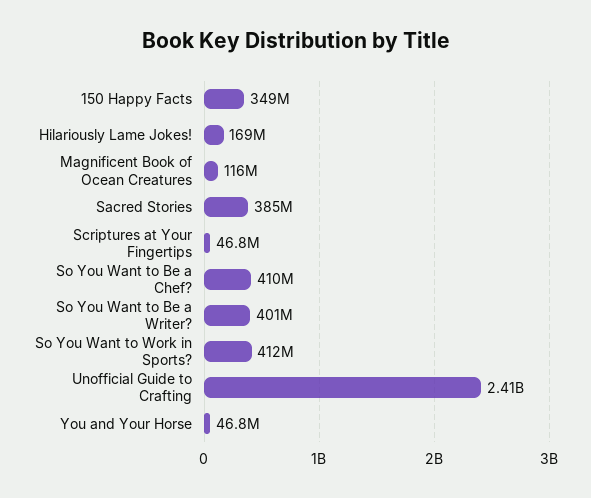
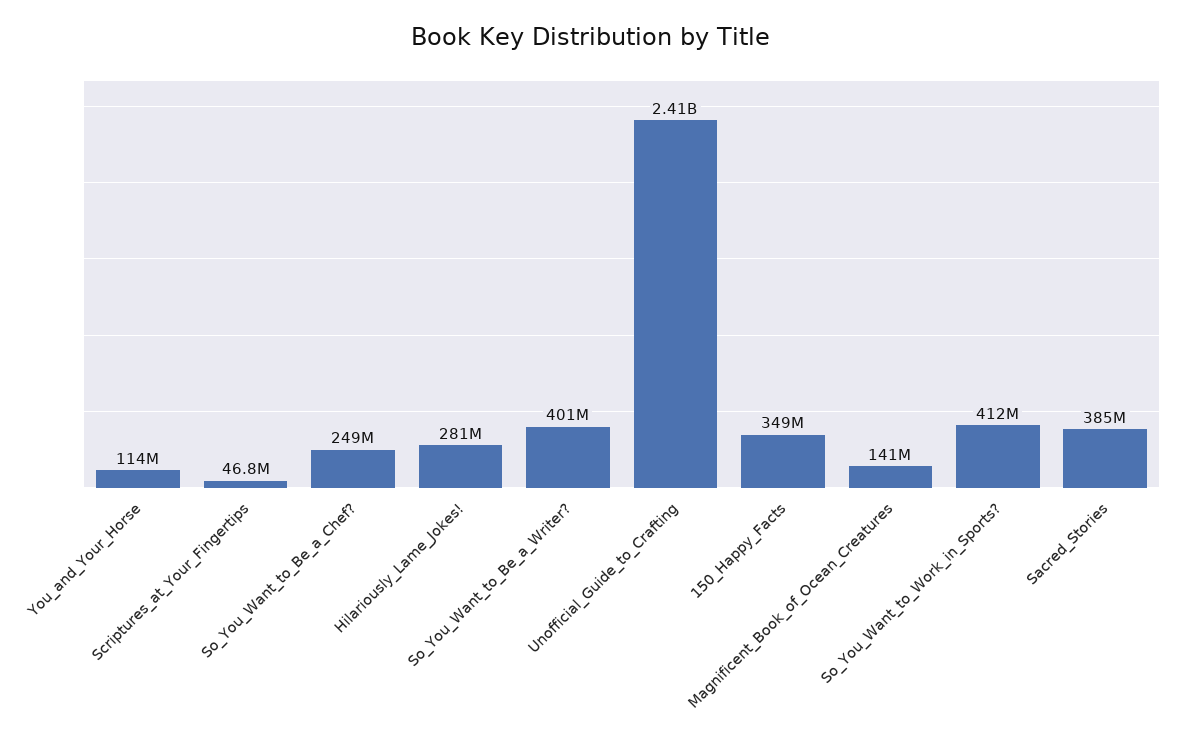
  {
    "150 Happy Facts": 349000000,
-   "Hilariously Lame Jokes!": 169000000,
+   "Hilariously Lame Jokes!": 281000000,
-   "Magnificent Book of Ocean Creatures": 116000000,
+   "Magnificent Book of Ocean Creatures": 141000000,
    "Sacred Stories": 385000000,
    "Scriptures at Your Fingertips": 46800000,
-   "So You Want to Be a Chef?": 410000000,
+   "So You Want to Be a Chef?": 249000000,
    "So You Want to Be a Writer?": 401000000,
    "So You Want to Work in Sports?": 412000000,
    "Unofficial Guide to Crafting": 2410000000,
-   "You and Your Horse": 46800000
+   "You and Your Horse": 114000000
  }

